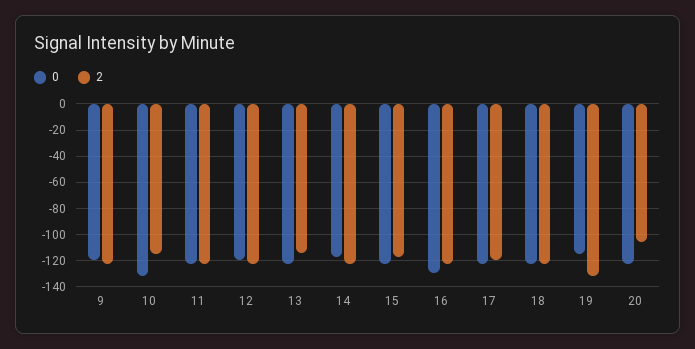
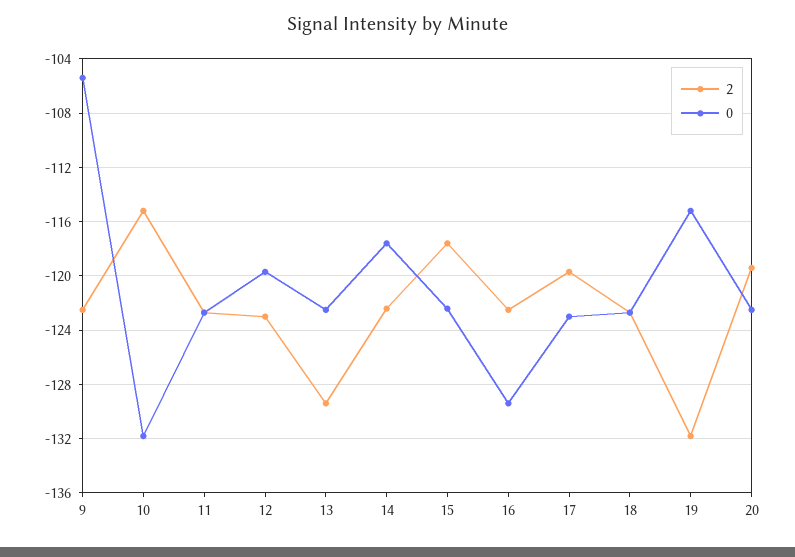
  {
    "0": {
-     "9": -120,
+     "9": -105.5,
      "10": -132,
      "11": -122.5,
      "12": -119.5,
      "13": -122.5,
      "14": -117.5,
      "15": -122.5,
      "16": -129.5,
      "17": -123,
      "18": -122.5,
      "19": -115,
      "20": -122.5
    },
    "2": {
      "9": -122.5,
      "10": -115,
      "11": -122.5,
      "12": -123,
-     "13": -115,
+     "13": -129.5,
      "14": -122.5,
      "15": -117.5,
      "16": -122.5,
      "17": -119.5,
      "18": -122.5,
      "19": -132,
-     "20": -105
+     "20": -119.5
    }
  }

